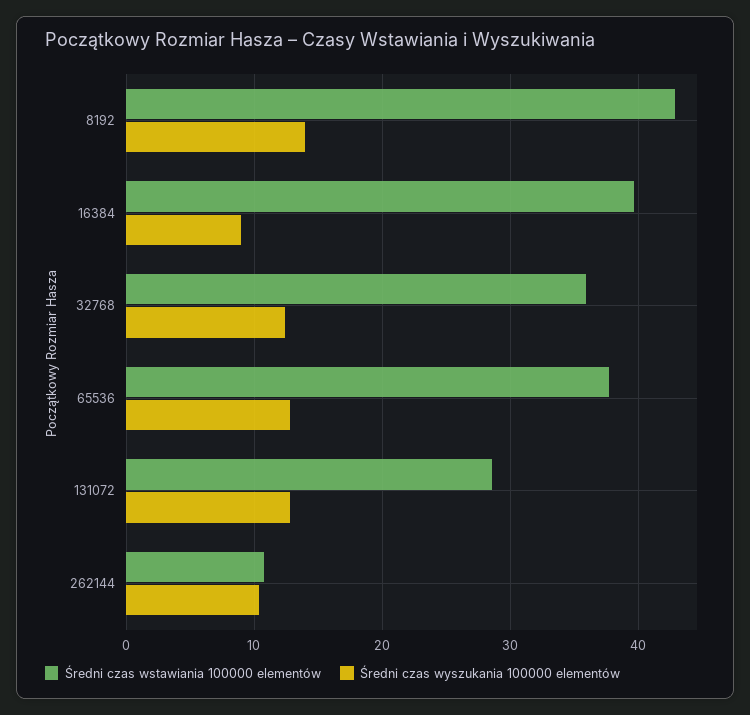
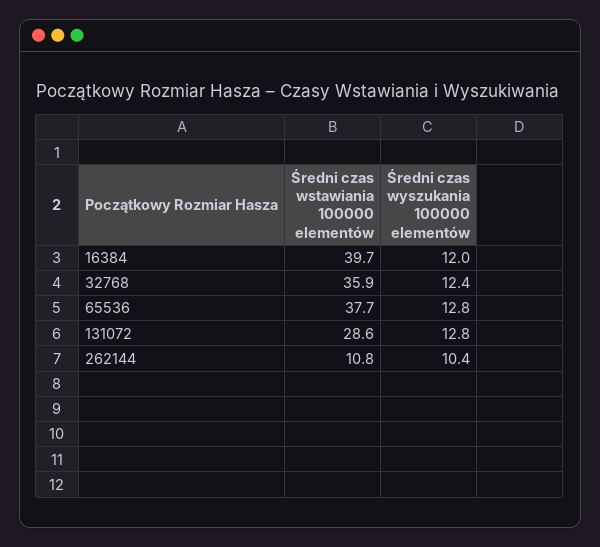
  {
    "Średni czas wstawiania 100000 elementów": {
-     "8192": 43,
      "16384": 39.7,
      "32768": 35.9,
      "65536": 37.7,
      "131072": 28.6,
      "262144": 10.8
    },
    "Średni czas wyszukania 100000 elementów": {
-     "8192": 14,
-     "16384": 9,
+     "16384": 12,
      "32768": 12.4,
      "65536": 12.8,
      "131072": 12.8,
      "262144": 10.4
    }
  }

